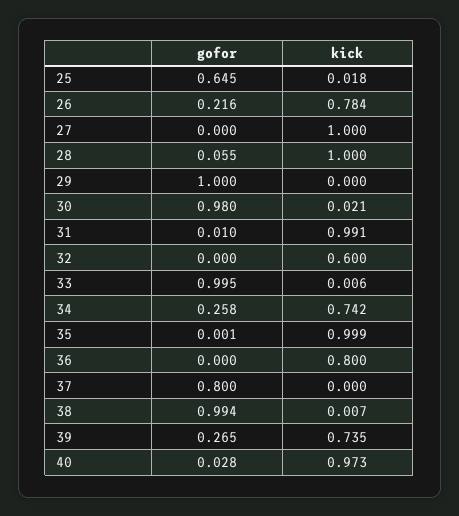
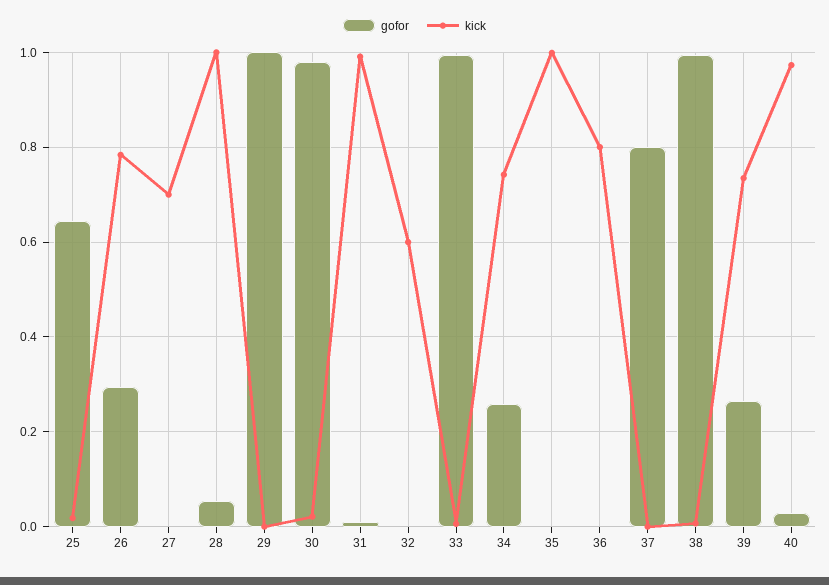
  {
    "gofor": {
      "25": 0.645,
-     "26": 0.216,
+     "26": 0.3,
      "27": 0,
      "28": 0.055,
      "29": 1,
      "30": 0.98,
      "31": 0.01,
      "32": 0,
      "33": 0.995,
      "34": 0.258,
      "35": 0.001,
      "36": 0,
      "37": 0.8,
      "38": 0.994,
      "39": 0.265,
      "40": 0.028
    },
    "kick": {
      "25": 0.018,
      "26": 0.784,
-     "27": 1,
+     "27": 0.7,
      "28": 1,
      "29": 0,
      "30": 0.021,
      "31": 0.991,
      "32": 0.6,
      "33": 0.006,
      "34": 0.742,
      "35": 0.999,
      "36": 0.8,
      "37": 0,
      "38": 0.007,
      "39": 0.735,
      "40": 0.973
    }
  }

